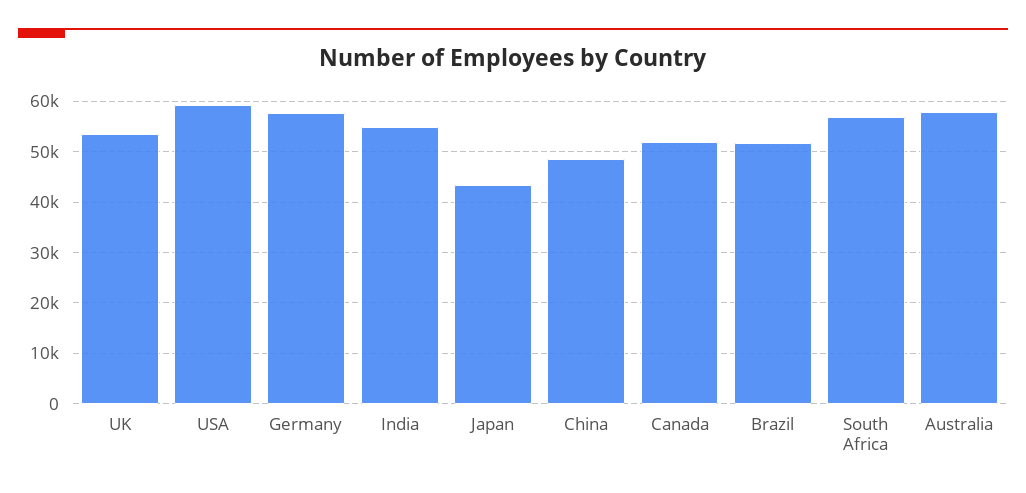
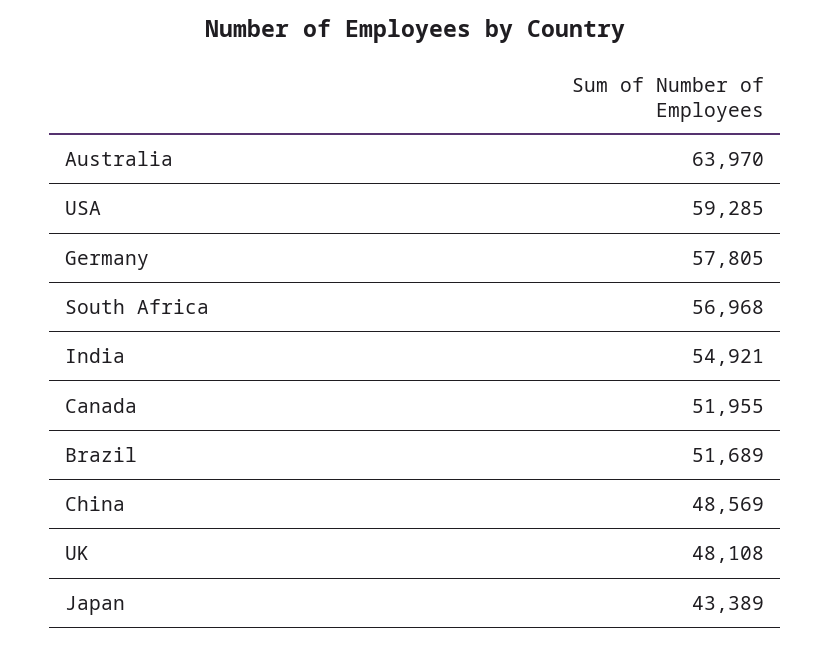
  {
-   "UK": 54000,
+   "UK": 48108,
    "USA": 59285,
    "Germany": 57805,
    "India": 54921,
    "Japan": 43389,
    "China": 48569,
    "Canada": 51955,
    "Brazil": 51689,
    "South Africa": 56968,
-   "Australia": 58000
+   "Australia": 63970
  }

